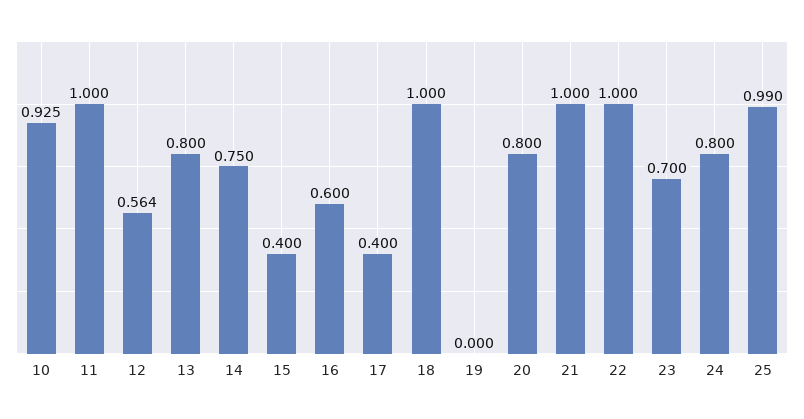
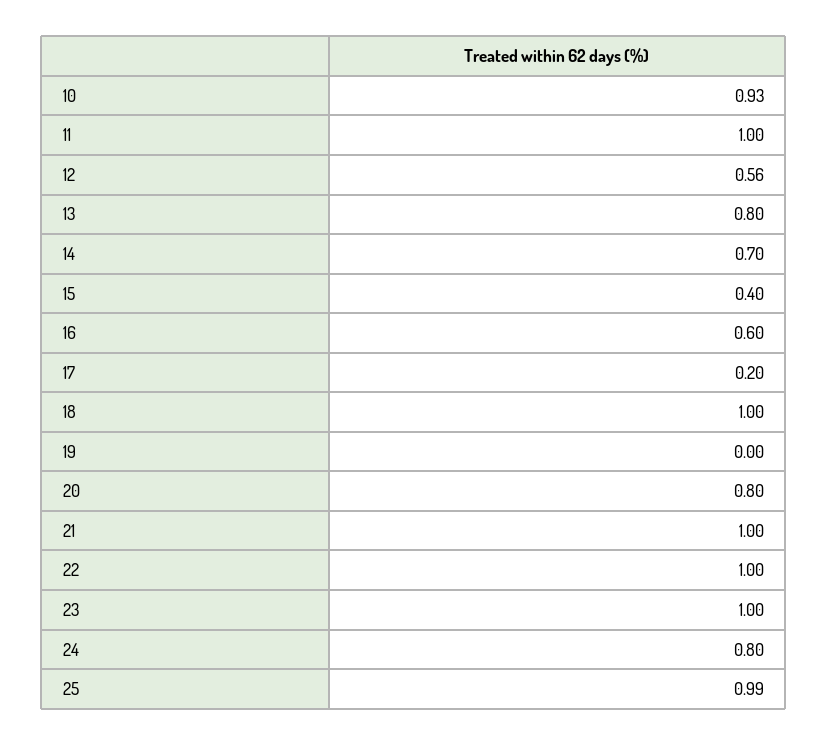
  {
    "10": 0.925,
    "11": 1,
    "12": 0.564,
    "13": 0.8,
-   "14": 0.75,
+   "14": 0.7,
    "15": 0.4,
    "16": 0.6,
-   "17": 0.4,
+   "17": 0.2,
    "18": 1,
    "19": 0,
    "20": 0.8,
    "21": 1,
    "22": 1,
-   "23": 0.7,
+   "23": 1,
    "24": 0.8,
    "25": 0.99
  }

